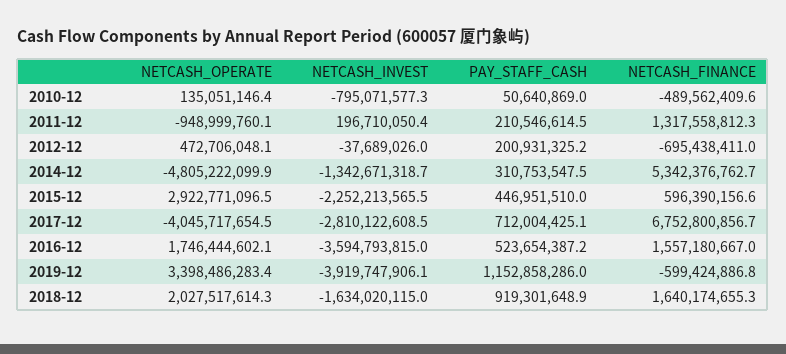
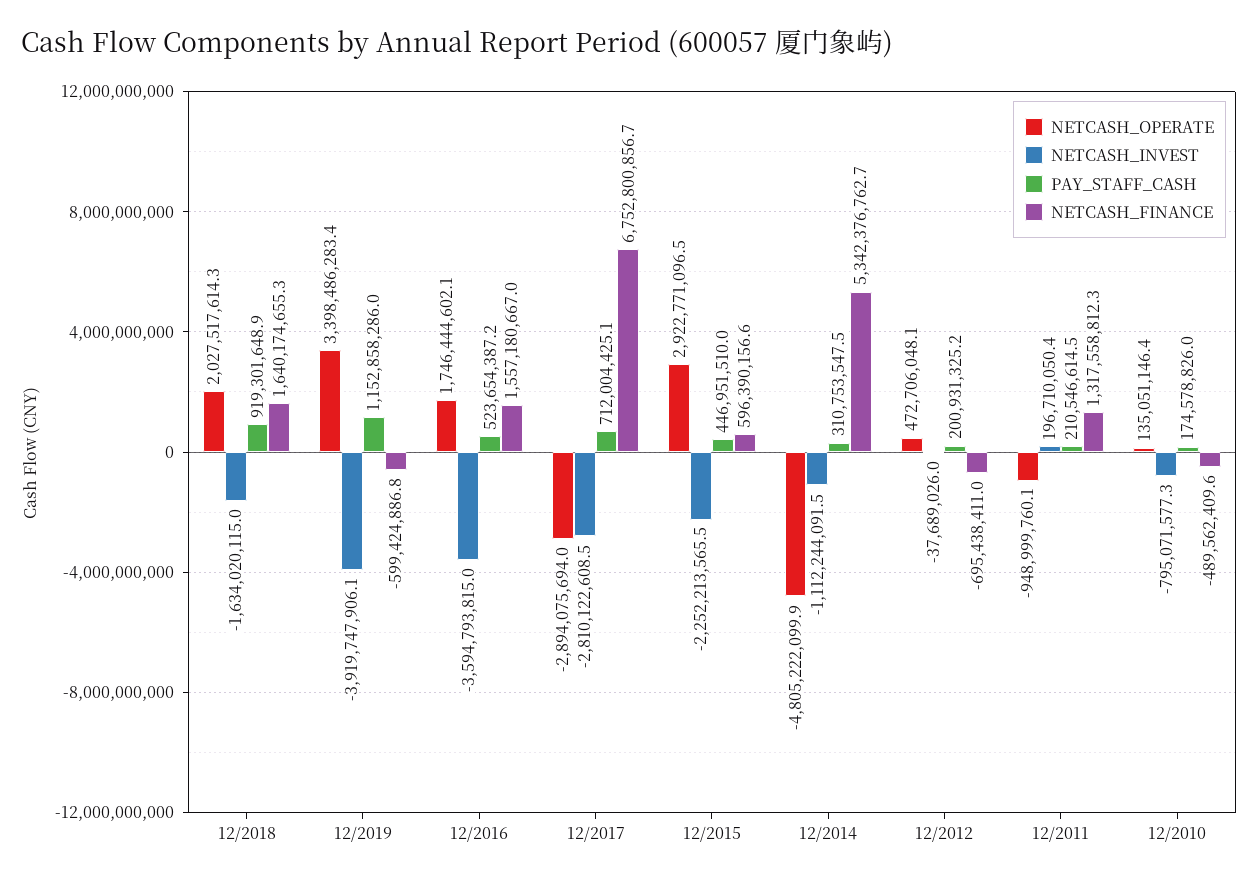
  {
    "NETCASH_OPERATE": {
      "2010-12": 135051146.4,
      "2011-12": -948999760.1,
      "2012-12": 472706048.1,
      "2014-12": -4805222099.9,
      "2015-12": 2922771096.5,
-     "2017-12": -4045717654.5,
+     "2017-12": -2894075694,
      "2016-12": 1746444602.1,
      "2019-12": 3398486283.4,
      "2018-12": 2027517614.3
    },
    "NETCASH_INVEST": {
      "2010-12": -795071577.3,
      "2011-12": 196710050.4,
      "2012-12": -37689026,
-     "2014-12": -1342671318.7,
+     "2014-12": -1112244091.5,
      "2015-12": -2252213565.5,
      "2017-12": -2810122608.5,
      "2016-12": -3594793815,
      "2019-12": -3919747906.1,
      "2018-12": -1634020115
    },
    "PAY_STAFF_CASH": {
-     "2010-12": 50640869,
+     "2010-12": 174578826,
      "2011-12": 210546614.5,
      "2012-12": 200931325.2,
      "2014-12": 310753547.5,
      "2015-12": 446951510,
      "2017-12": 712004425.1,
      "2016-12": 523654387.2,
      "2019-12": 1152858286,
      "2018-12": 919301648.9
    },
    "NETCASH_FINANCE": {
      "2010-12": -489562409.6,
      "2011-12": 1317558812.3,
      "2012-12": -695438411,
      "2014-12": 5342376762.7,
      "2015-12": 596390156.6,
      "2017-12": 6752800856.7,
      "2016-12": 1557180667,
      "2019-12": -599424886.8,
      "2018-12": 1640174655.3
    }
  }

